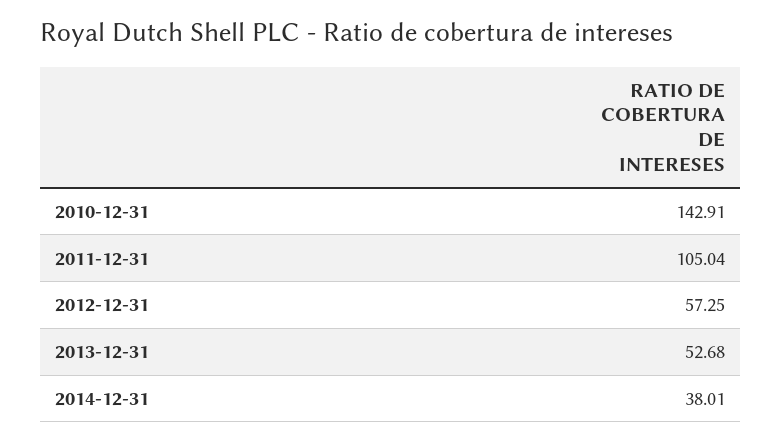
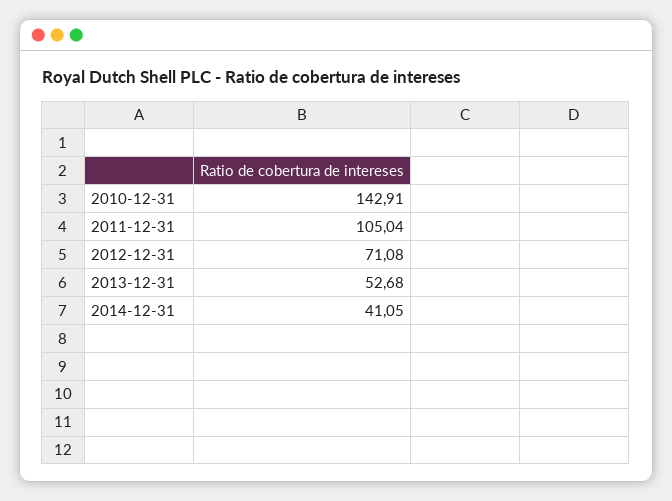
  {
    "2010-12-31": 142.91,
    "2011-12-31": 105.04,
-   "2012-12-31": 57.25,
+   "2012-12-31": 71.08,
    "2013-12-31": 52.68,
-   "2014-12-31": 38.01
+   "2014-12-31": 41.05
  }

